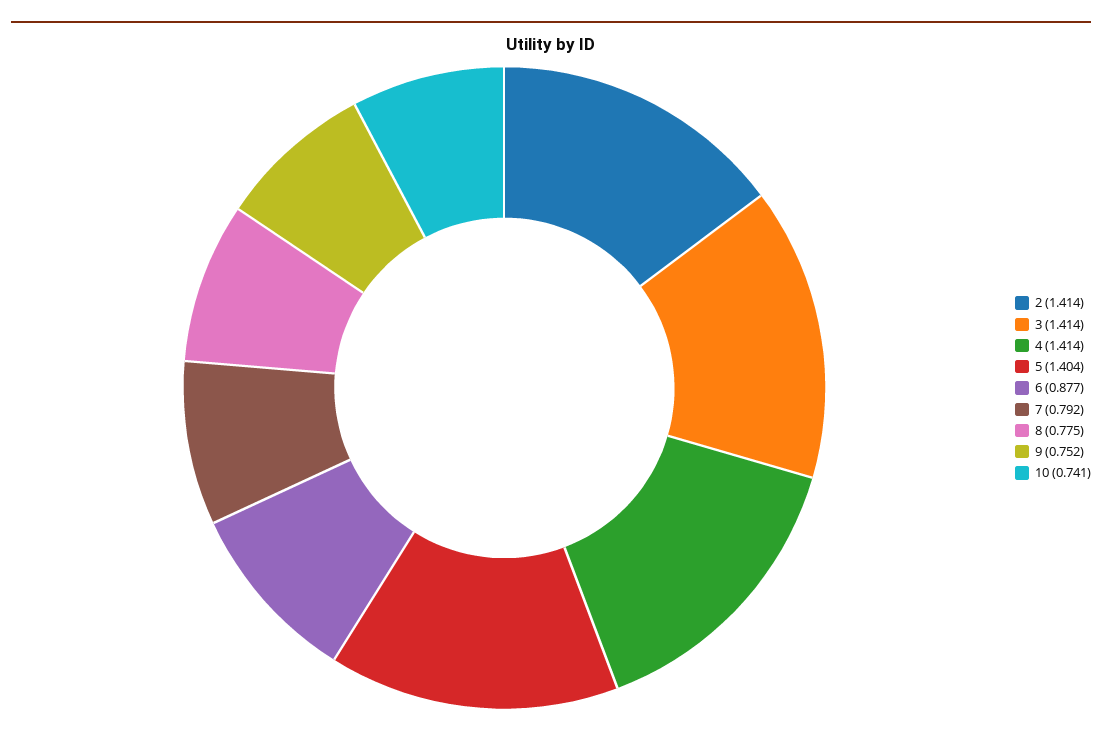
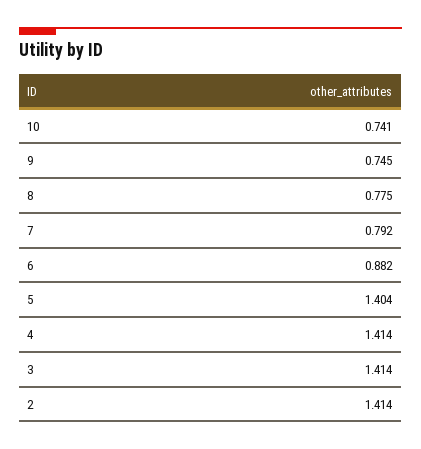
  {
    "2": 1.414,
    "3": 1.414,
    "4": 1.414,
    "5": 1.404,
-   "6": 0.877,
+   "6": 0.882,
    "7": 0.792,
    "8": 0.775,
-   "9": 0.752,
+   "9": 0.745,
    "10": 0.741
  }

